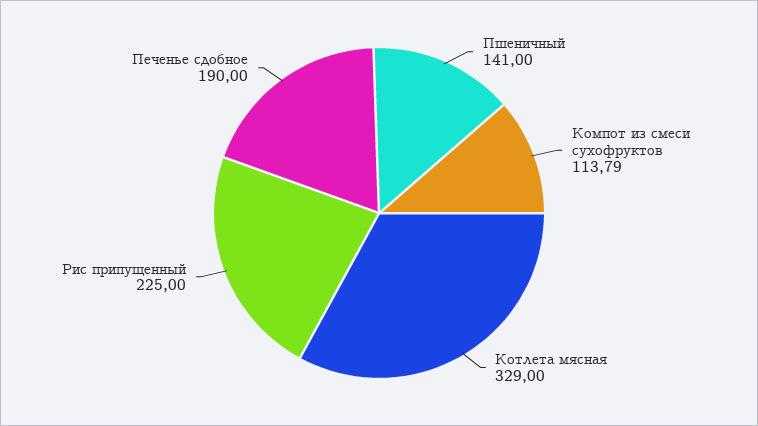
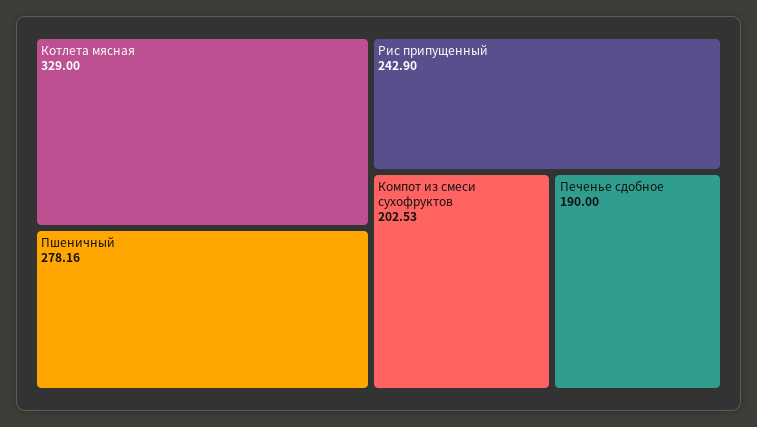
  {
-   "Пшеничный": 141,
+   "Пшеничный": 278.16,
-   "Компот из смеси сухофруктов": 113.79,
+   "Компот из смеси сухофруктов": 202.53,
    "Котлета мясная": 329,
-   "Рис припущенный": 225,
+   "Рис припущенный": 242.9,
    "Печенье сдобное": 190
  }

